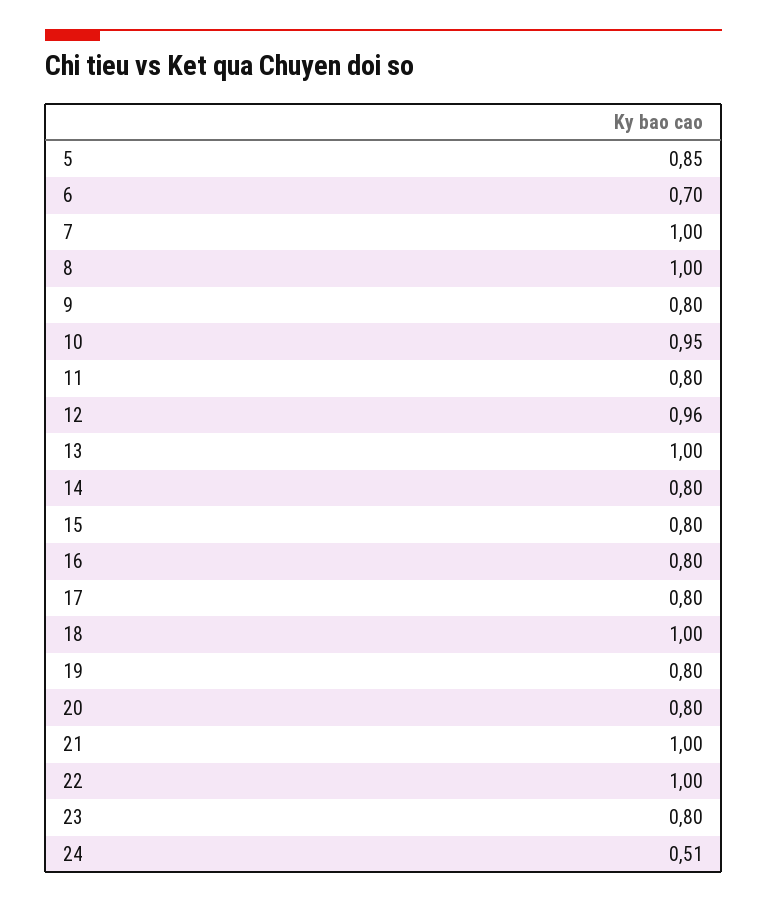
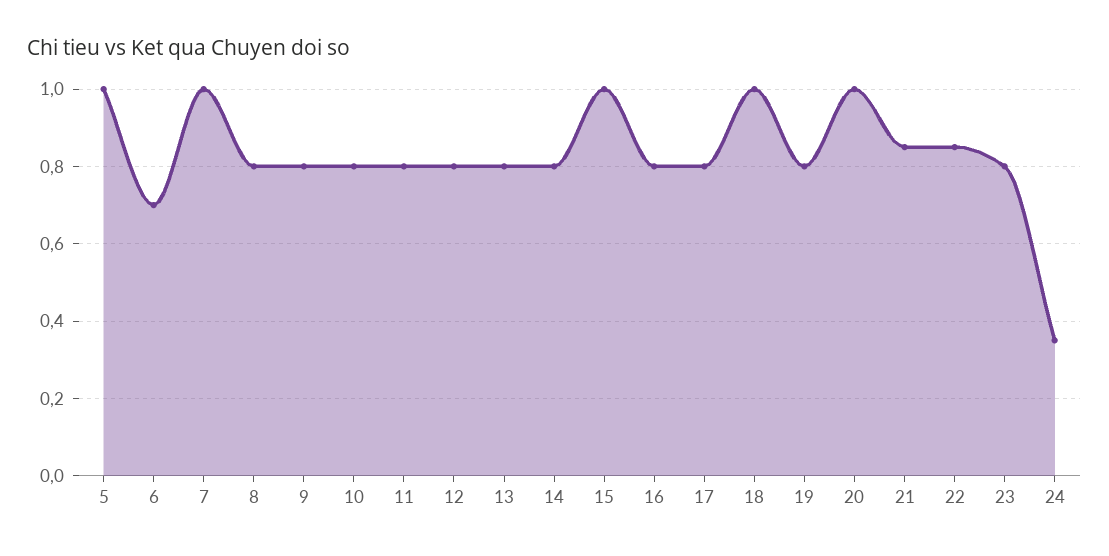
  {
-   "5": 0.85,
+   "5": 1,
    "6": 0.7,
    "7": 1,
-   "8": 1,
+   "8": 0.8,
    "9": 0.8,
-   "10": 0.95,
+   "10": 0.8,
    "11": 0.8,
-   "12": 0.96,
+   "12": 0.8,
-   "13": 1,
+   "13": 0.8,
    "14": 0.8,
-   "15": 0.8,
+   "15": 1,
    "16": 0.8,
    "17": 0.8,
    "18": 1,
    "19": 0.8,
-   "20": 0.8,
+   "20": 1,
-   "21": 1,
+   "21": 0.85,
-   "22": 1,
+   "22": 0.85,
    "23": 0.8,
-   "24": 0.51
+   "24": 0.35
  }

